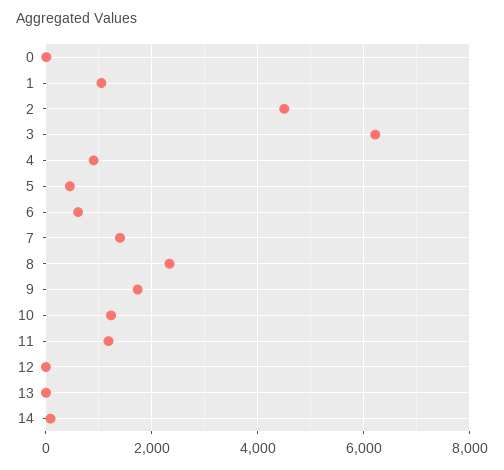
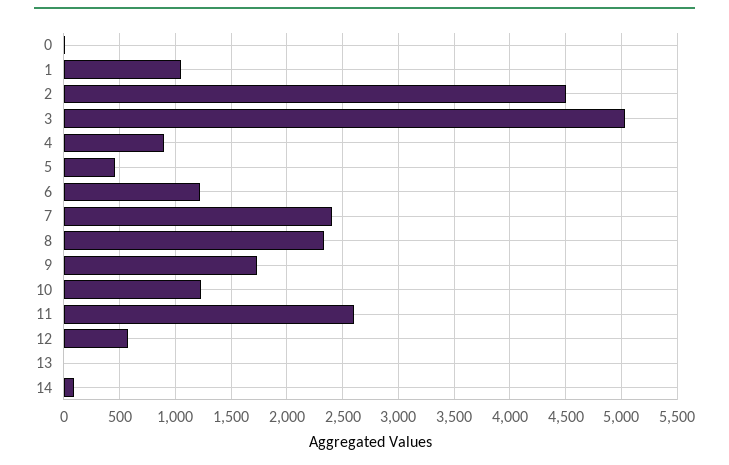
  {
    "0": 0,
    "1": 1000,
    "2": 4500,
-   "3": 6200,
+   "3": 5000,
    "4": 900,
    "5": 500,
-   "6": 600,
+   "6": 1200,
-   "7": 1400,
+   "7": 2400,
    "8": 2300,
    "9": 1700,
    "10": 1200,
-   "11": 1200,
+   "11": 2600,
-   "12": 0,
+   "12": 600,
    "13": 0,
    "14": 100
  }

